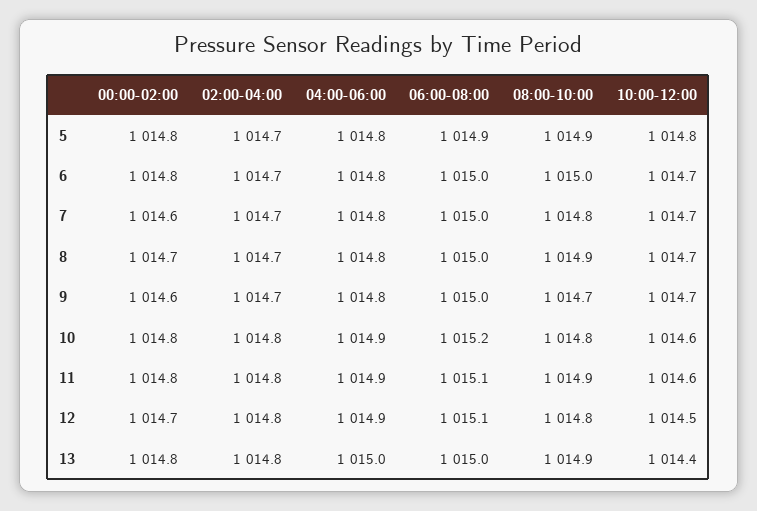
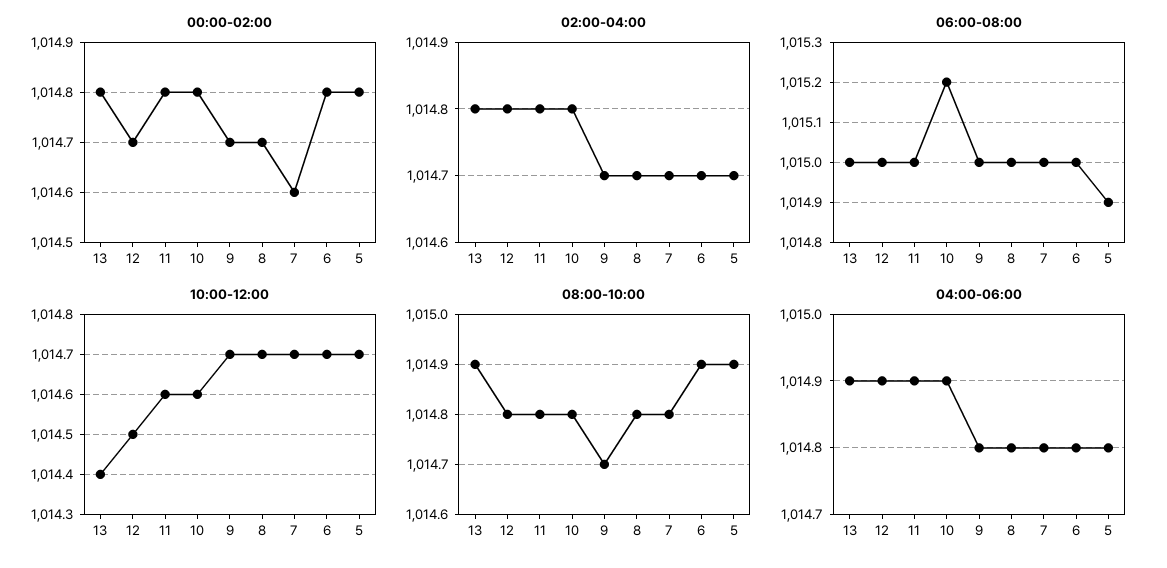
  {
    "00:00-02:00": {
      "5": 1014.8,
      "6": 1014.8,
      "7": 1014.6,
      "8": 1014.7,
-     "9": 1014.6,
+     "9": 1014.7,
      "10": 1014.8,
      "11": 1014.8,
      "12": 1014.7,
      "13": 1014.8
    },
    "02:00-04:00": {
      "5": 1014.7,
      "6": 1014.7,
      "7": 1014.7,
      "8": 1014.7,
      "9": 1014.7,
      "10": 1014.8,
      "11": 1014.8,
      "12": 1014.8,
      "13": 1014.8
    },
    "04:00-06:00": {
      "5": 1014.8,
      "6": 1014.8,
      "7": 1014.8,
      "8": 1014.8,
      "9": 1014.8,
      "10": 1014.9,
      "11": 1014.9,
      "12": 1014.9,
-     "13": 1015
+     "13": 1014.9
    },
    "06:00-08:00": {
      "5": 1014.9,
      "6": 1015,
      "7": 1015,
      "8": 1015,
      "9": 1015,
      "10": 1015.2,
-     "11": 1015.1,
+     "11": 1015,
-     "12": 1015.1,
+     "12": 1015,
      "13": 1015
    },
    "08:00-10:00": {
      "5": 1014.9,
-     "6": 1015,
+     "6": 1014.9,
      "7": 1014.8,
-     "8": 1014.9,
+     "8": 1014.8,
      "9": 1014.7,
      "10": 1014.8,
-     "11": 1014.9,
+     "11": 1014.8,
      "12": 1014.8,
      "13": 1014.9
    },
    "10:00-12:00": {
-     "5": 1014.8,
+     "5": 1014.7,
      "6": 1014.7,
      "7": 1014.7,
      "8": 1014.7,
      "9": 1014.7,
      "10": 1014.6,
      "11": 1014.6,
      "12": 1014.5,
      "13": 1014.4
    }
  }

